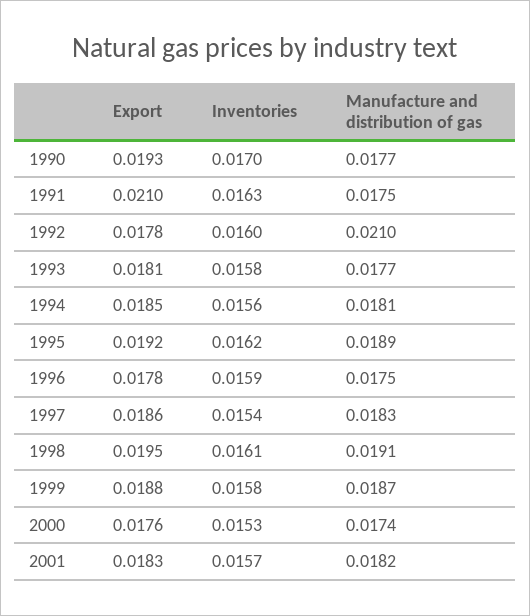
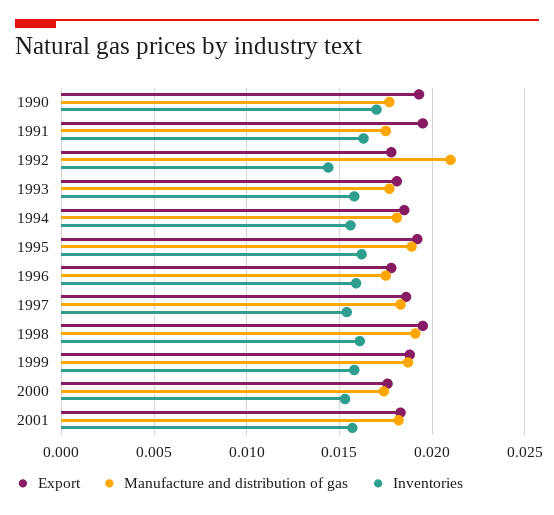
  {
    "Export": {
      "1990": 0.0193,
-     "1991": 0.021,
+     "1991": 0.0195,
      "1992": 0.0178,
      "1993": 0.0181,
      "1994": 0.0185,
      "1995": 0.0192,
      "1996": 0.0178,
      "1997": 0.0186,
      "1998": 0.0195,
      "1999": 0.0188,
      "2000": 0.0176,
      "2001": 0.0183
    },
    "Inventories": {
      "1990": 0.017,
      "1991": 0.0163,
-     "1992": 0.016,
+     "1992": 0.0145,
      "1993": 0.0158,
      "1994": 0.0156,
      "1995": 0.0162,
      "1996": 0.0159,
      "1997": 0.0154,
      "1998": 0.0161,
      "1999": 0.0158,
      "2000": 0.0153,
      "2001": 0.0157
    },
    "Manufacture and distribution of gas": {
      "1990": 0.0177,
      "1991": 0.0175,
      "1992": 0.021,
      "1993": 0.0177,
      "1994": 0.0181,
      "1995": 0.0189,
      "1996": 0.0175,
      "1997": 0.0183,
      "1998": 0.0191,
      "1999": 0.0187,
      "2000": 0.0174,
      "2001": 0.0182
    }
  }

